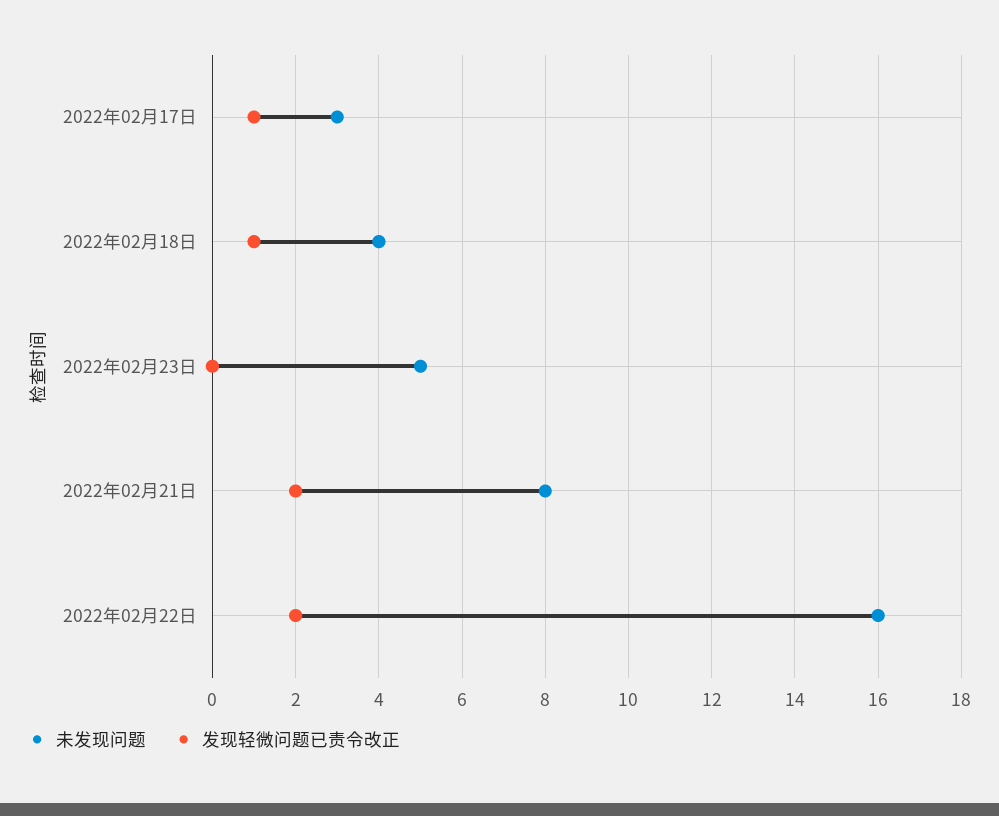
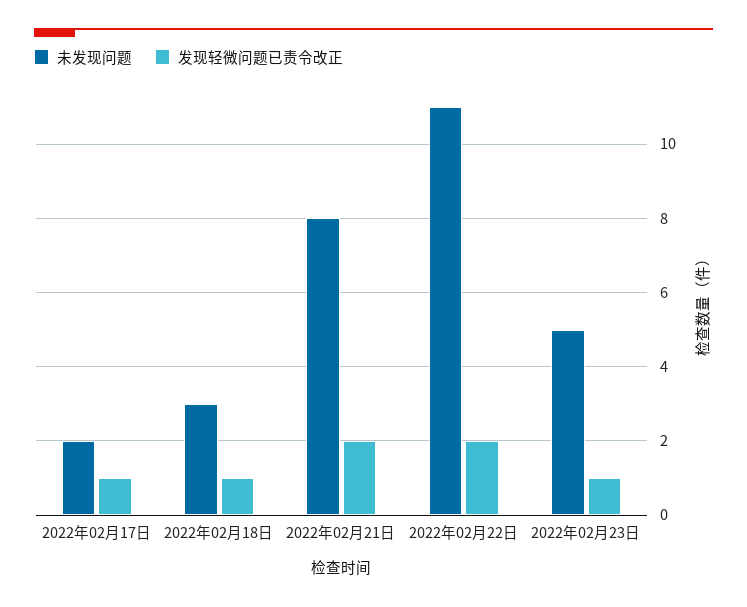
  {
    "未发现问题": {
-     "2022年02月17日": 3,
+     "2022年02月17日": 2,
-     "2022年02月18日": 4,
+     "2022年02月18日": 3,
      "2022年02月23日": 5,
      "2022年02月21日": 8,
-     "2022年02月22日": 16
+     "2022年02月22日": 11
    },
    "发现轻微问题已责令改正": {
      "2022年02月17日": 1,
      "2022年02月18日": 1,
-     "2022年02月23日": 0,
+     "2022年02月23日": 1,
      "2022年02月21日": 2,
      "2022年02月22日": 2
    }
  }

